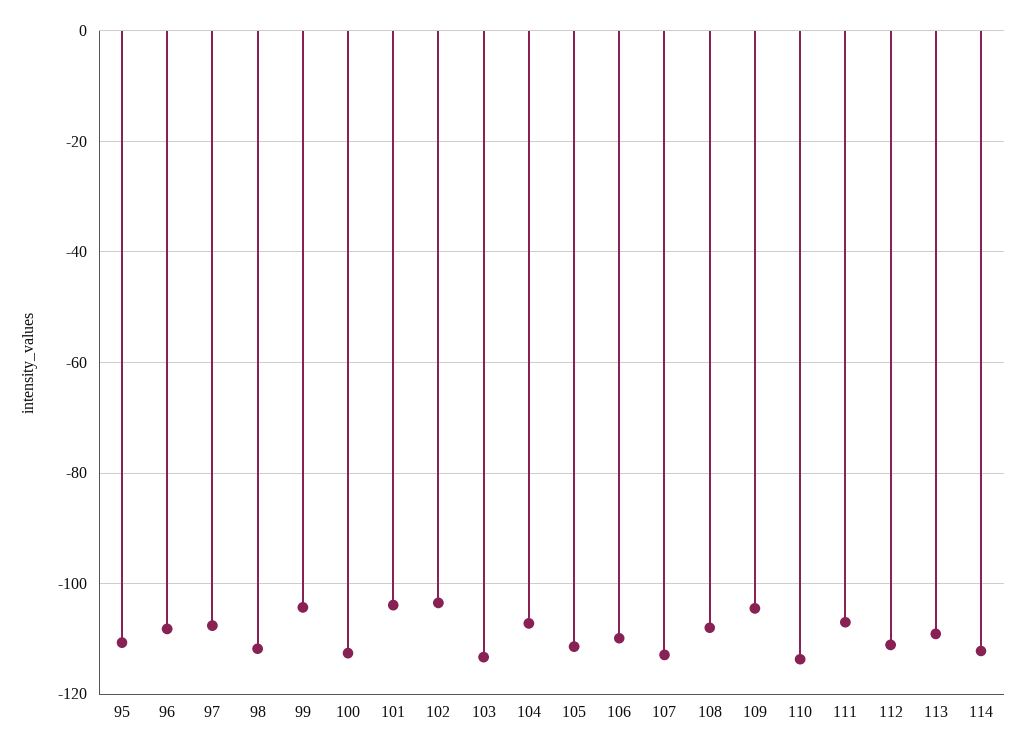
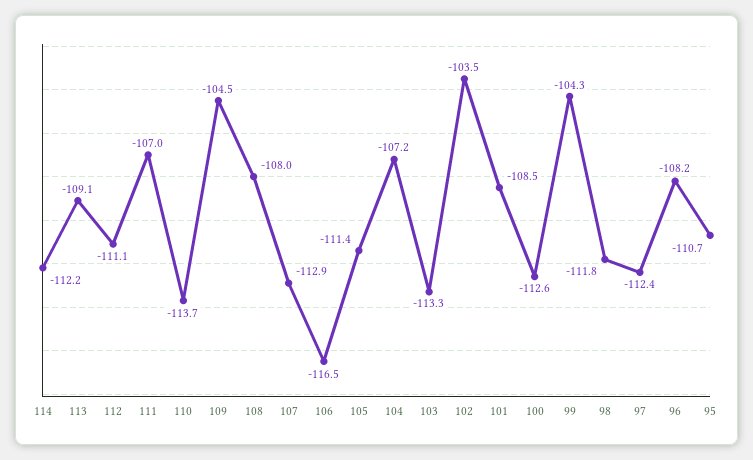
  {
    "95": -110.7,
    "96": -108.2,
-   "97": -108,
+   "97": -112.4,
    "98": -111.8,
    "99": -104.3,
    "100": -112.6,
-   "101": -104,
+   "101": -108.5,
    "102": -103.5,
    "103": -113.3,
    "104": -107.2,
    "105": -111.4,
-   "106": -110,
+   "106": -116.5,
    "107": -112.9,
    "108": -108,
    "109": -104.5,
    "110": -113.7,
    "111": -107,
    "112": -111.1,
    "113": -109.1,
    "114": -112.2
  }

